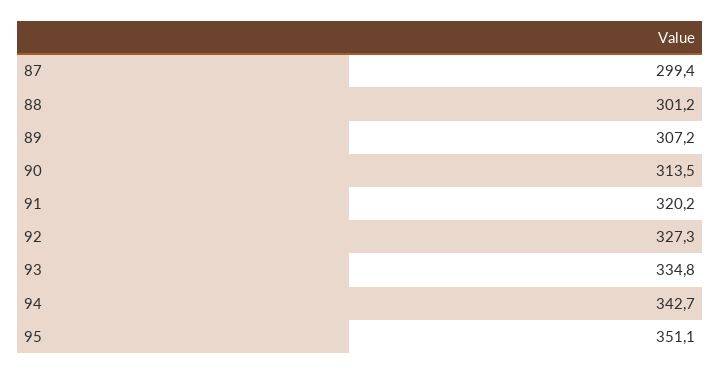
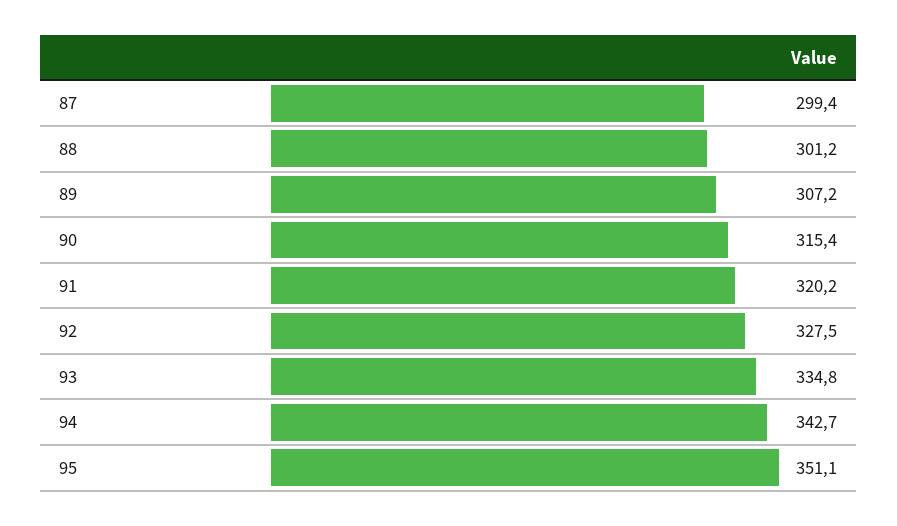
  {
    "87": 299.4,
    "88": 301.2,
    "89": 307.2,
-   "90": 313.5,
+   "90": 315.4,
    "91": 320.2,
-   "92": 327.3,
+   "92": 327.5,
    "93": 334.8,
    "94": 342.7,
    "95": 351.1
  }

